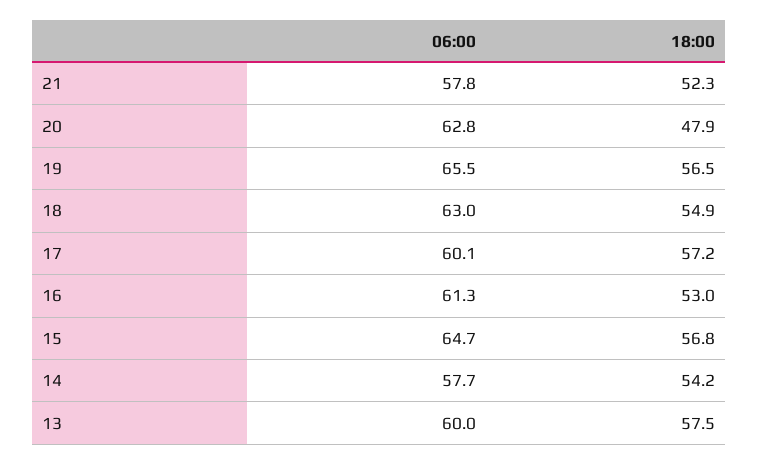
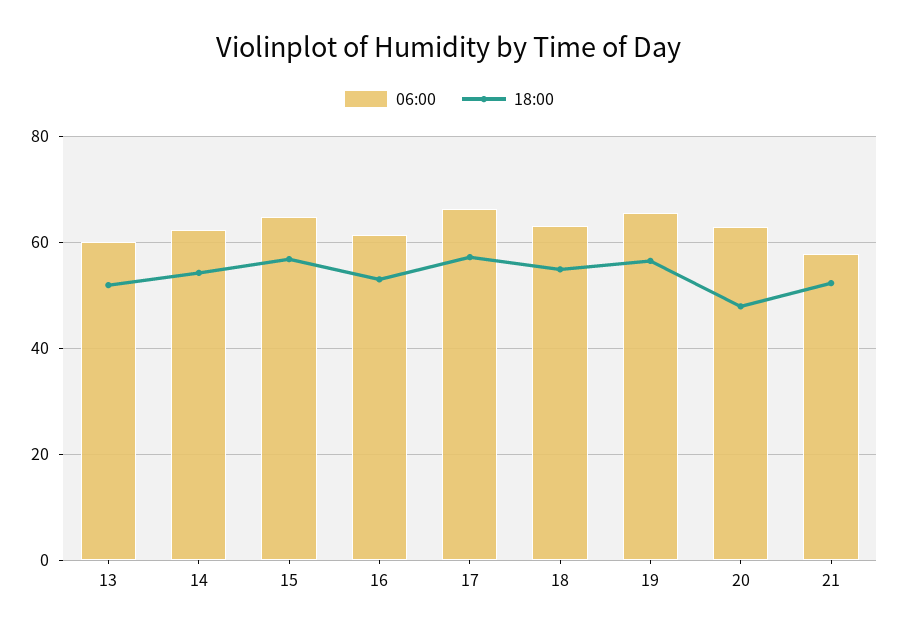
  {
    "06:00": {
      "21": 57.8,
      "20": 62.8,
      "19": 65.5,
      "18": 63,
-     "17": 60.1,
+     "17": 66,
      "16": 61.3,
      "15": 64.7,
-     "14": 57.7,
+     "14": 62,
      "13": 60
    },
    "18:00": {
      "21": 52.3,
      "20": 47.9,
      "19": 56.5,
      "18": 54.9,
      "17": 57.2,
      "16": 53,
      "15": 56.8,
      "14": 54.2,
-     "13": 57.5
+     "13": 52
    }
  }

